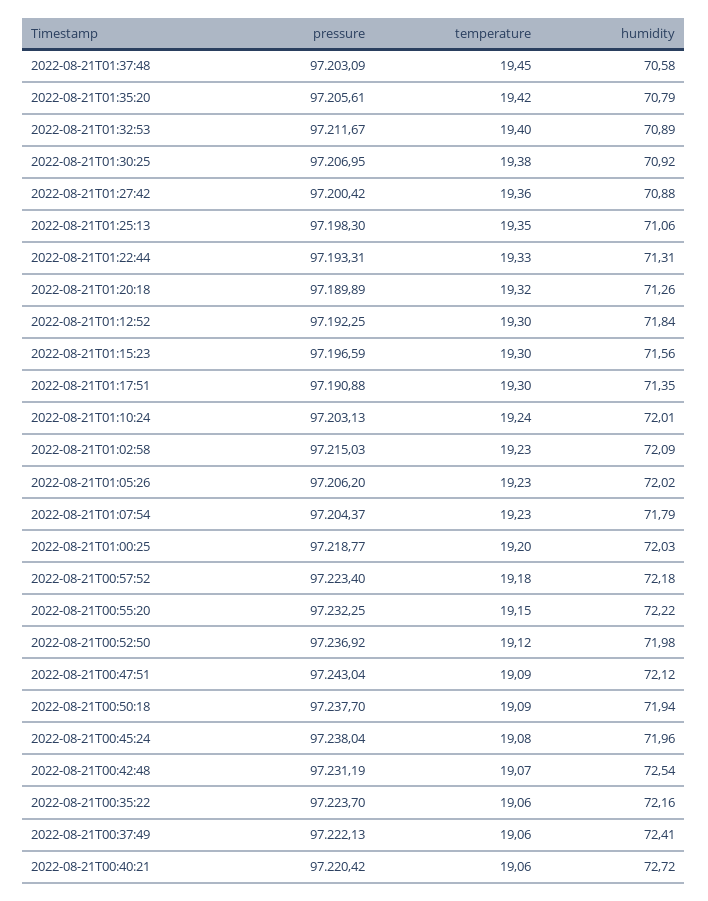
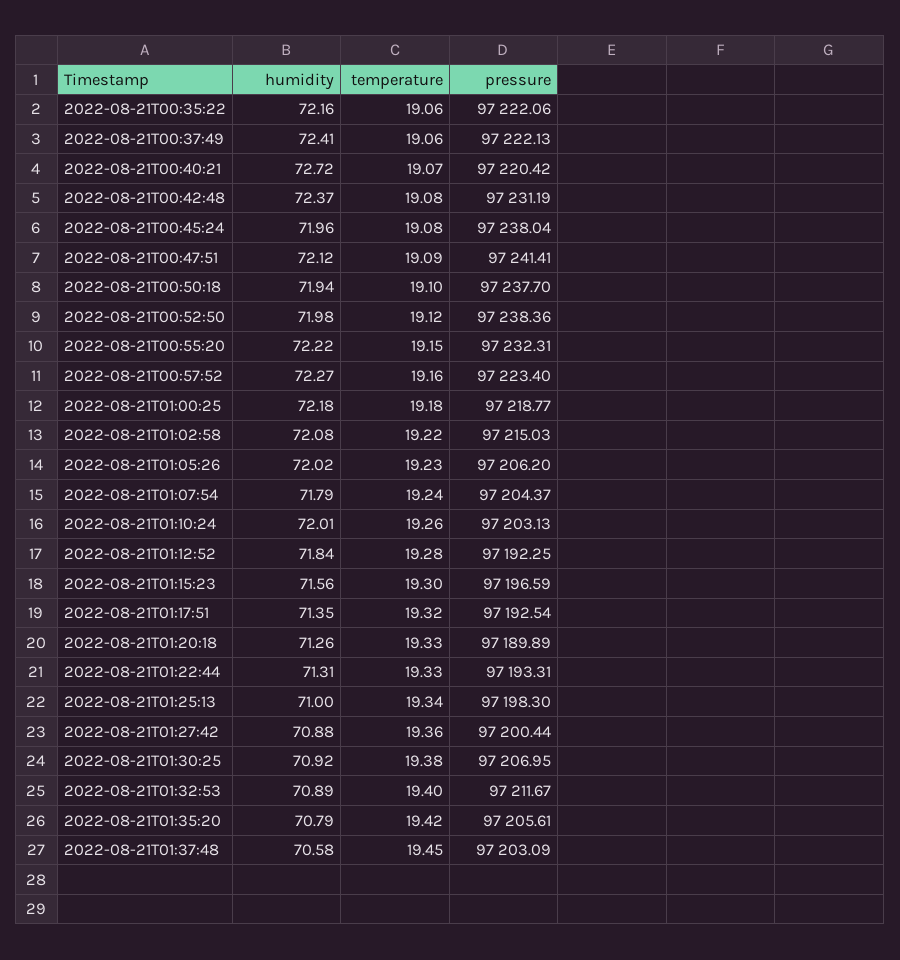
  {
    "pressure": {
      "2022-08-21T01:37:48": 97203.09,
      "2022-08-21T01:35:20": 97205.61,
      "2022-08-21T01:32:53": 97211.67,
      "2022-08-21T01:30:25": 97206.95,
-     "2022-08-21T01:27:42": 97200.42,
+     "2022-08-21T01:27:42": 97200.44,
      "2022-08-21T01:25:13": 97198.3,
      "2022-08-21T01:22:44": 97193.31,
      "2022-08-21T01:20:18": 97189.89,
      "2022-08-21T01:12:52": 97192.25,
      "2022-08-21T01:15:23": 97196.59,
-     "2022-08-21T01:17:51": 97190.88,
+     "2022-08-21T01:17:51": 97192.54,
      "2022-08-21T01:10:24": 97203.13,
      "2022-08-21T01:02:58": 97215.03,
      "2022-08-21T01:05:26": 97206.2,
      "2022-08-21T01:07:54": 97204.37,
      "2022-08-21T01:00:25": 97218.77,
      "2022-08-21T00:57:52": 97223.4,
-     "2022-08-21T00:55:20": 97232.25,
+     "2022-08-21T00:55:20": 97232.31,
-     "2022-08-21T00:52:50": 97236.92,
+     "2022-08-21T00:52:50": 97238.36,
-     "2022-08-21T00:47:51": 97243.04,
+     "2022-08-21T00:47:51": 97241.41,
      "2022-08-21T00:50:18": 97237.7,
      "2022-08-21T00:45:24": 97238.04,
      "2022-08-21T00:42:48": 97231.19,
-     "2022-08-21T00:35:22": 97223.7,
+     "2022-08-21T00:35:22": 97222.06,
      "2022-08-21T00:37:49": 97222.13,
      "2022-08-21T00:40:21": 97220.42
    },
    "temperature": {
      "2022-08-21T01:37:48": 19.45,
      "2022-08-21T01:35:20": 19.42,
      "2022-08-21T01:32:53": 19.4,
      "2022-08-21T01:30:25": 19.38,
      "2022-08-21T01:27:42": 19.36,
-     "2022-08-21T01:25:13": 19.35,
+     "2022-08-21T01:25:13": 19.34,
      "2022-08-21T01:22:44": 19.33,
-     "2022-08-21T01:20:18": 19.32,
+     "2022-08-21T01:20:18": 19.33,
-     "2022-08-21T01:12:52": 19.3,
+     "2022-08-21T01:12:52": 19.28,
      "2022-08-21T01:15:23": 19.3,
-     "2022-08-21T01:17:51": 19.3,
+     "2022-08-21T01:17:51": 19.32,
-     "2022-08-21T01:10:24": 19.24,
+     "2022-08-21T01:10:24": 19.26,
-     "2022-08-21T01:02:58": 19.23,
+     "2022-08-21T01:02:58": 19.22,
      "2022-08-21T01:05:26": 19.23,
-     "2022-08-21T01:07:54": 19.23,
+     "2022-08-21T01:07:54": 19.24,
-     "2022-08-21T01:00:25": 19.2,
+     "2022-08-21T01:00:25": 19.18,
-     "2022-08-21T00:57:52": 19.18,
+     "2022-08-21T00:57:52": 19.16,
      "2022-08-21T00:55:20": 19.15,
      "2022-08-21T00:52:50": 19.12,
      "2022-08-21T00:47:51": 19.09,
-     "2022-08-21T00:50:18": 19.09,
+     "2022-08-21T00:50:18": 19.1,
      "2022-08-21T00:45:24": 19.08,
-     "2022-08-21T00:42:48": 19.07,
+     "2022-08-21T00:42:48": 19.08,
      "2022-08-21T00:35:22": 19.06,
      "2022-08-21T00:37:49": 19.06,
-     "2022-08-21T00:40:21": 19.06
+     "2022-08-21T00:40:21": 19.07
    },
    "humidity": {
      "2022-08-21T01:37:48": 70.58,
      "2022-08-21T01:35:20": 70.79,
      "2022-08-21T01:32:53": 70.89,
      "2022-08-21T01:30:25": 70.92,
      "2022-08-21T01:27:42": 70.88,
-     "2022-08-21T01:25:13": 71.06,
+     "2022-08-21T01:25:13": 71,
      "2022-08-21T01:22:44": 71.31,
      "2022-08-21T01:20:18": 71.26,
      "2022-08-21T01:12:52": 71.84,
      "2022-08-21T01:15:23": 71.56,
      "2022-08-21T01:17:51": 71.35,
      "2022-08-21T01:10:24": 72.01,
-     "2022-08-21T01:02:58": 72.09,
+     "2022-08-21T01:02:58": 72.08,
      "2022-08-21T01:05:26": 72.02,
      "2022-08-21T01:07:54": 71.79,
-     "2022-08-21T01:00:25": 72.03,
+     "2022-08-21T01:00:25": 72.18,
-     "2022-08-21T00:57:52": 72.18,
+     "2022-08-21T00:57:52": 72.27,
      "2022-08-21T00:55:20": 72.22,
      "2022-08-21T00:52:50": 71.98,
      "2022-08-21T00:47:51": 72.12,
      "2022-08-21T00:50:18": 71.94,
      "2022-08-21T00:45:24": 71.96,
-     "2022-08-21T00:42:48": 72.54,
+     "2022-08-21T00:42:48": 72.37,
      "2022-08-21T00:35:22": 72.16,
      "2022-08-21T00:37:49": 72.41,
      "2022-08-21T00:40:21": 72.72
    }
  }

